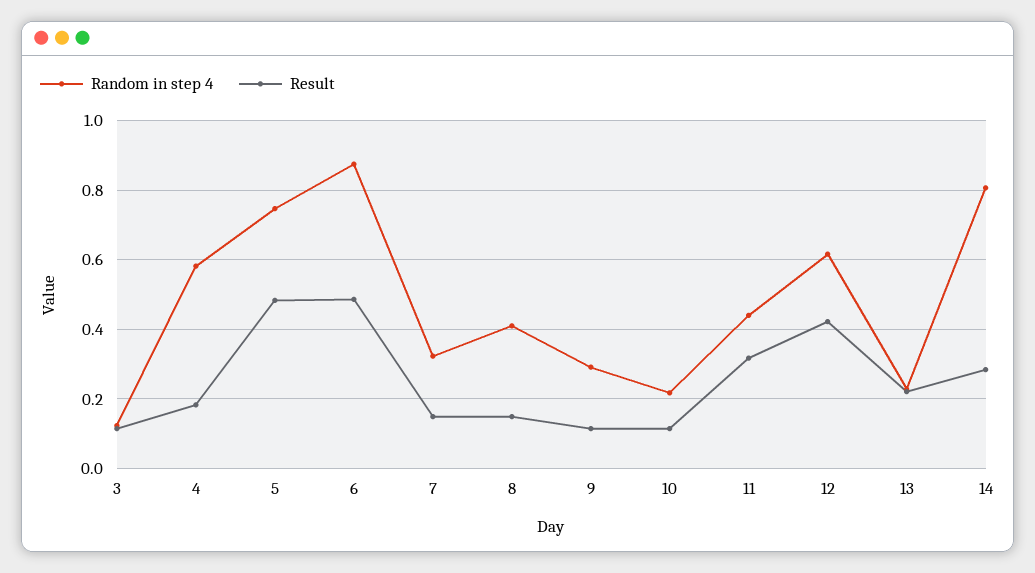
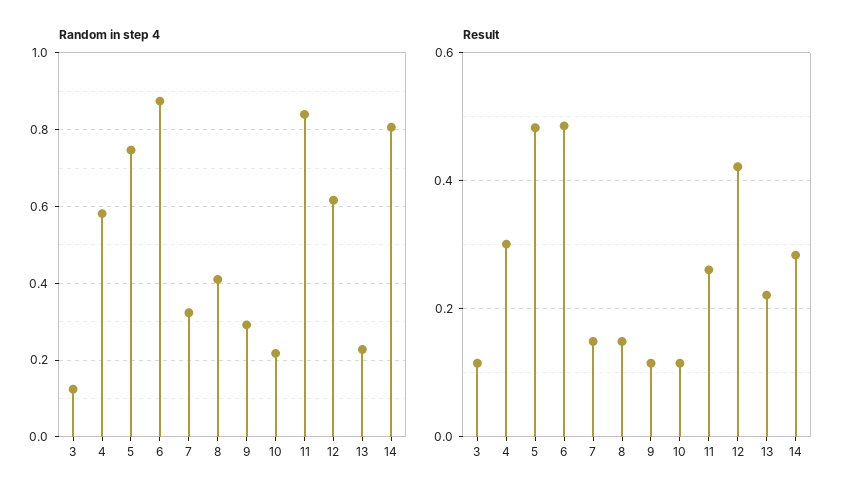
  {
    "Random in step 4": {
      "3": 0.12,
      "4": 0.58,
      "5": 0.74,
      "6": 0.88,
      "7": 0.32,
      "8": 0.42,
      "9": 0.3,
      "10": 0.22,
-     "11": 0.44,
+     "11": 0.84,
      "12": 0.62,
      "13": 0.22,
      "14": 0.8
    },
    "Result": {
      "3": 0.12,
-     "4": 0.18,
+     "4": 0.3,
      "5": 0.48,
      "6": 0.48,
      "7": 0.14,
      "8": 0.14,
      "9": 0.12,
      "10": 0.12,
-     "11": 0.32,
+     "11": 0.26,
      "12": 0.42,
      "13": 0.22,
      "14": 0.28
    }
  }

